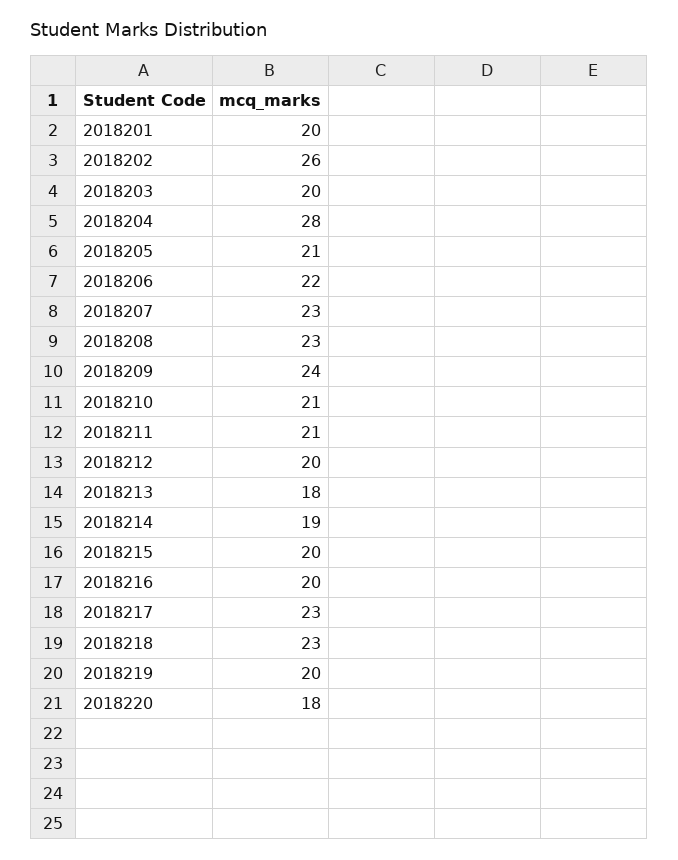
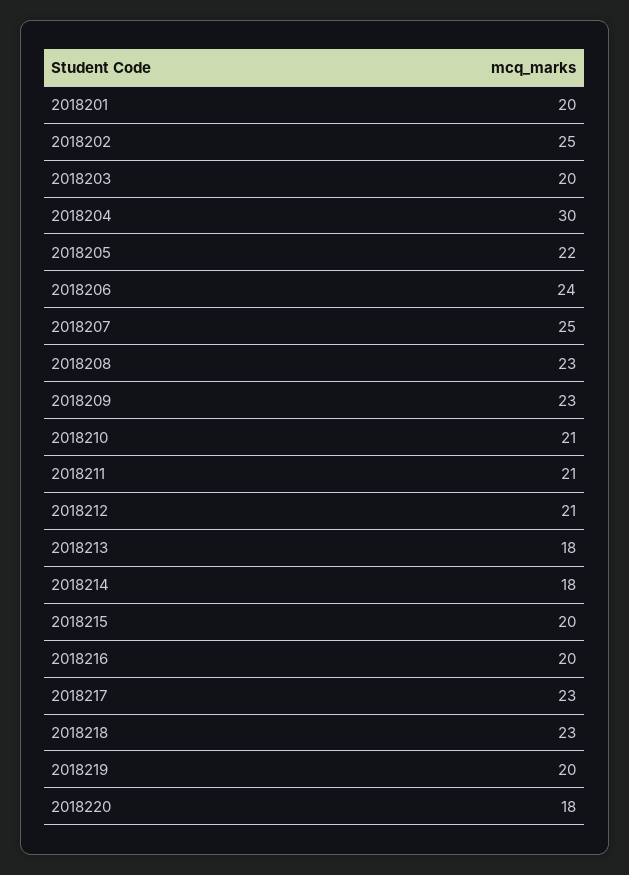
  {
    "2018201": 20,
-   "2018202": 26,
+   "2018202": 25,
    "2018203": 20,
-   "2018204": 28,
+   "2018204": 30,
-   "2018205": 21,
+   "2018205": 22,
-   "2018206": 22,
+   "2018206": 24,
-   "2018207": 23,
+   "2018207": 25,
    "2018208": 23,
-   "2018209": 24,
+   "2018209": 23,
    "2018210": 21,
    "2018211": 21,
-   "2018212": 20,
+   "2018212": 21,
    "2018213": 18,
-   "2018214": 19,
+   "2018214": 18,
    "2018215": 20,
    "2018216": 20,
    "2018217": 23,
    "2018218": 23,
    "2018219": 20,
    "2018220": 18
  }

